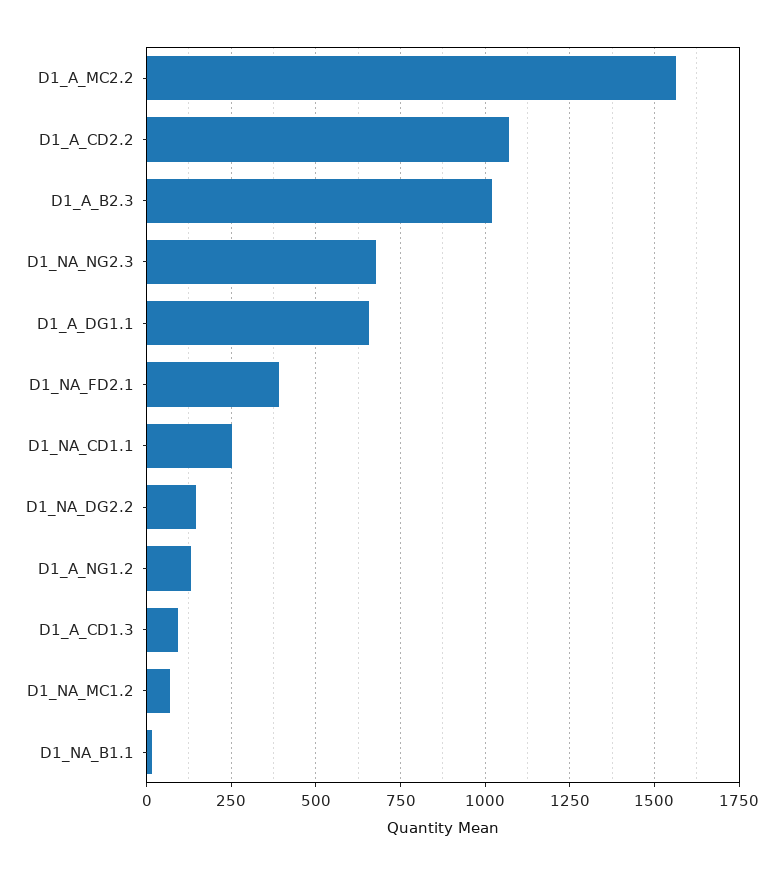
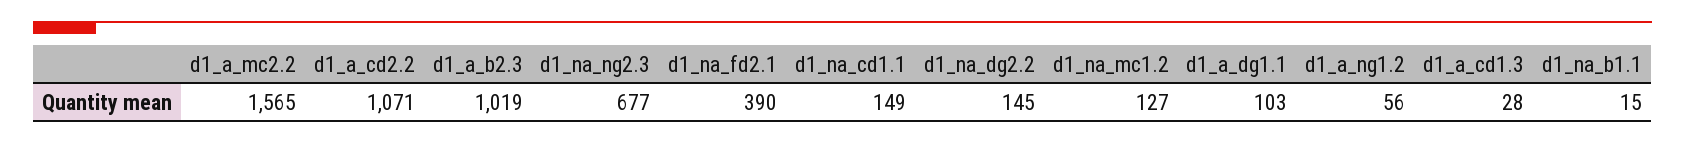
  {
    "D1_A_MC2.2": 1565,
    "D1_A_CD2.2": 1071,
    "D1_A_B2.3": 1019,
    "D1_NA_NG2.3": 677,
-   "D1_A_DG1.1": 650,
+   "D1_A_DG1.1": 103,
    "D1_NA_FD2.1": 390,
-   "D1_NA_CD1.1": 250,
+   "D1_NA_CD1.1": 149,
    "D1_NA_DG2.2": 145,
-   "D1_A_NG1.2": 125,
+   "D1_A_NG1.2": 56,
-   "D1_A_CD1.3": 100,
+   "D1_A_CD1.3": 28,
-   "D1_NA_MC1.2": 75,
+   "D1_NA_MC1.2": 127,
    "D1_NA_B1.1": 15
  }

